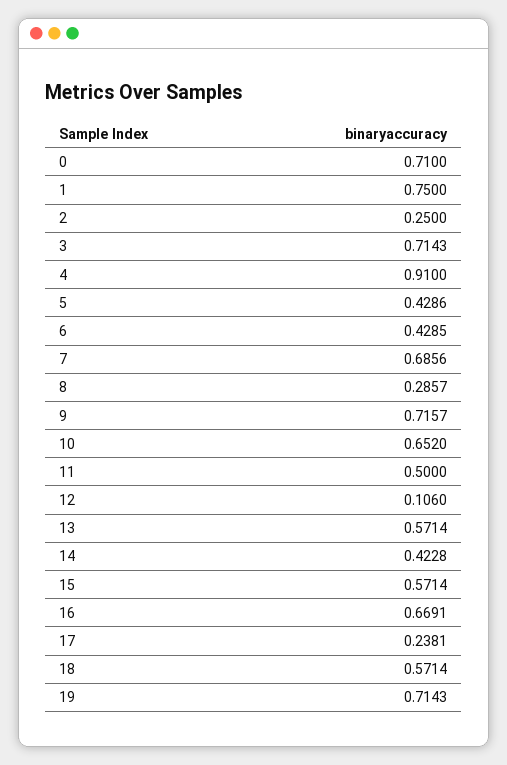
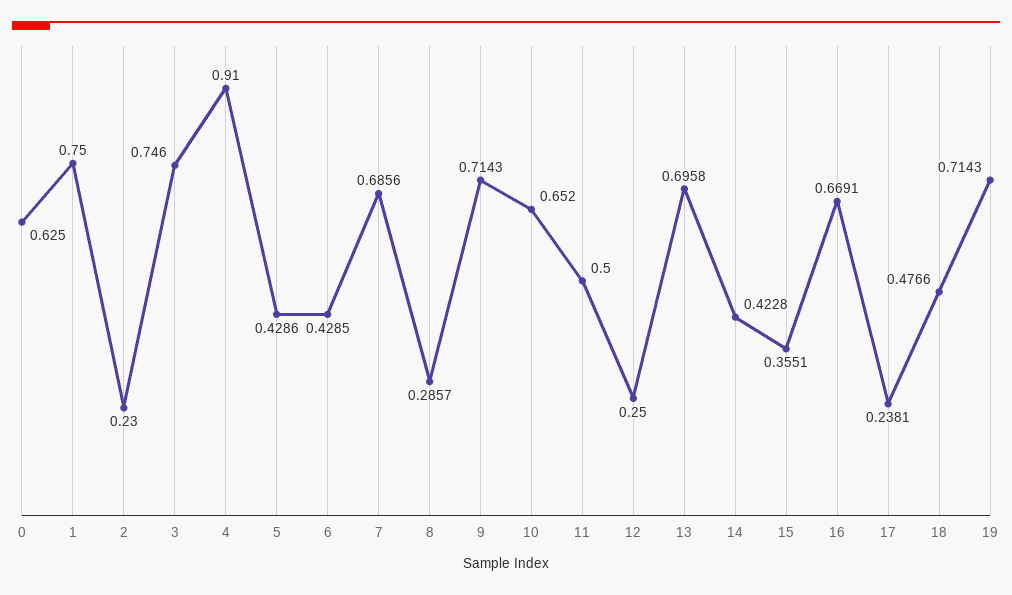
  {
-   "0": 0.71,
+   "0": 0.625,
    "1": 0.75,
-   "2": 0.25,
+   "2": 0.23,
-   "3": 0.7143,
+   "3": 0.746,
    "4": 0.91,
    "5": 0.4286,
    "6": 0.4285,
    "7": 0.6856,
    "8": 0.2857,
-   "9": 0.7157,
+   "9": 0.7143,
    "10": 0.652,
    "11": 0.5,
-   "12": 0.106,
+   "12": 0.25,
-   "13": 0.5714,
+   "13": 0.6958,
    "14": 0.4228,
-   "15": 0.5714,
+   "15": 0.3551,
    "16": 0.6691,
    "17": 0.2381,
-   "18": 0.5714,
+   "18": 0.4766,
    "19": 0.7143
  }

